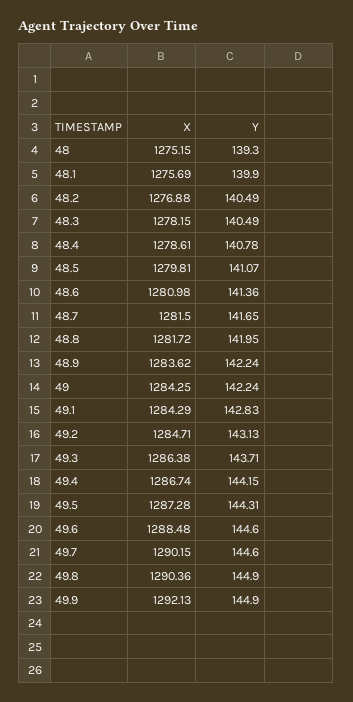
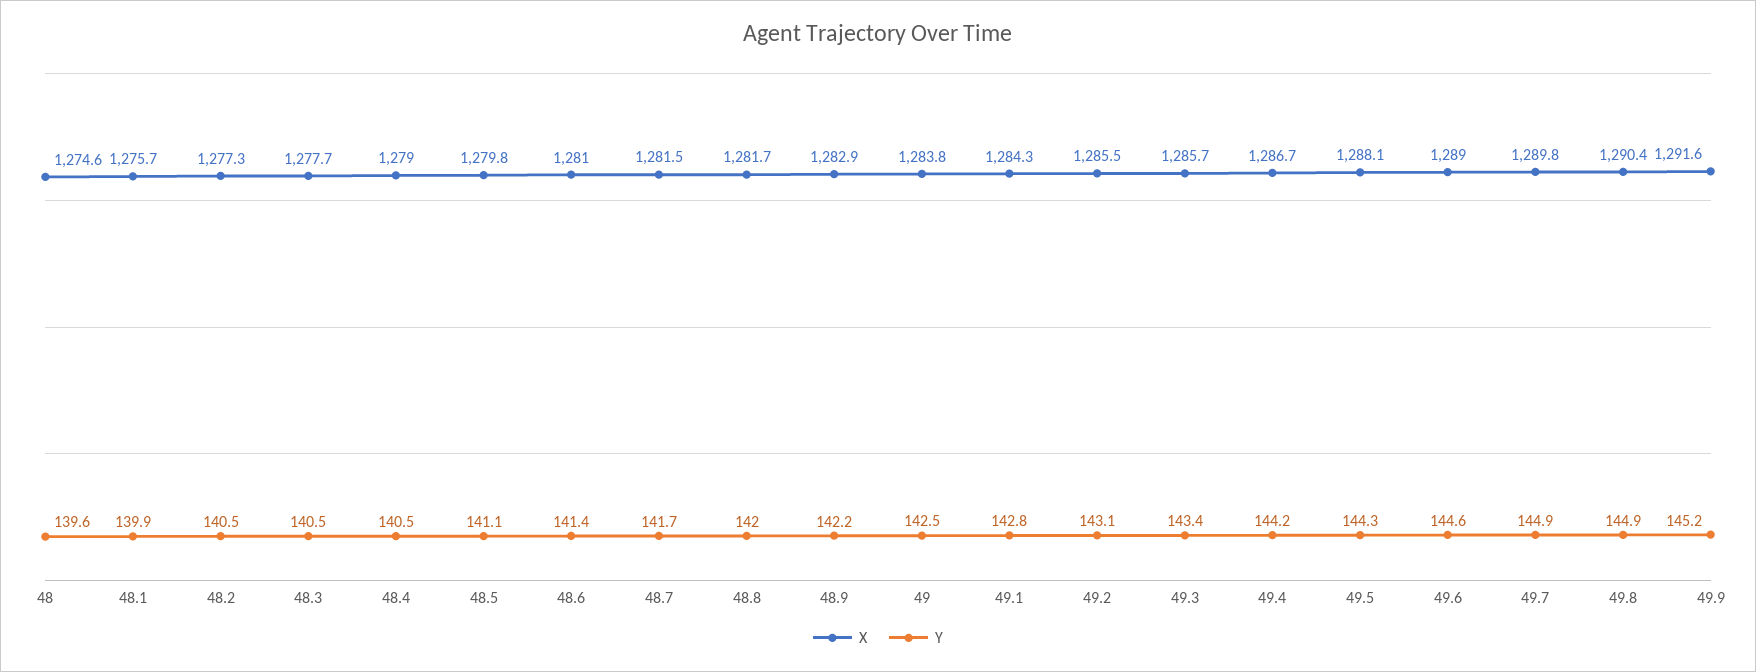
  {
    "X": {
-     "48": 1275.15,
+     "48": 1274.6,
      "48.1": 1275.69,
-     "48.2": 1276.88,
+     "48.2": 1277.3,
-     "48.3": 1278.15,
+     "48.3": 1277.7,
-     "48.4": 1278.61,
+     "48.4": 1279,
      "48.5": 1279.81,
      "48.6": 1280.98,
      "48.7": 1281.5,
      "48.8": 1281.72,
-     "48.9": 1283.62,
+     "48.9": 1282.9,
-     "49": 1284.25,
+     "49": 1283.8,
      "49.1": 1284.29,
-     "49.2": 1284.71,
+     "49.2": 1285.5,
-     "49.3": 1286.38,
+     "49.3": 1285.7,
      "49.4": 1286.74,
-     "49.5": 1287.28,
+     "49.5": 1288.1,
-     "49.6": 1288.48,
+     "49.6": 1289,
-     "49.7": 1290.15,
+     "49.7": 1289.8,
      "49.8": 1290.36,
-     "49.9": 1292.13
+     "49.9": 1291.6
    },
    "Y": {
-     "48": 139.3,
+     "48": 139.6,
      "48.1": 139.9,
      "48.2": 140.49,
      "48.3": 140.49,
-     "48.4": 140.78,
+     "48.4": 140.5,
      "48.5": 141.07,
      "48.6": 141.36,
      "48.7": 141.65,
      "48.8": 141.95,
      "48.9": 142.24,
-     "49": 142.24,
+     "49": 142.5,
      "49.1": 142.83,
      "49.2": 143.13,
-     "49.3": 143.71,
+     "49.3": 143.4,
      "49.4": 144.15,
      "49.5": 144.31,
      "49.6": 144.6,
-     "49.7": 144.6,
+     "49.7": 144.9,
      "49.8": 144.9,
-     "49.9": 144.9
+     "49.9": 145.2
    }
  }

